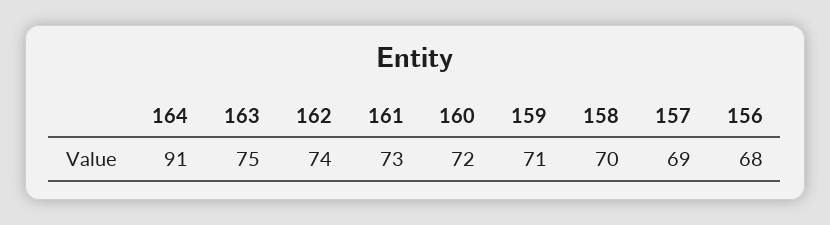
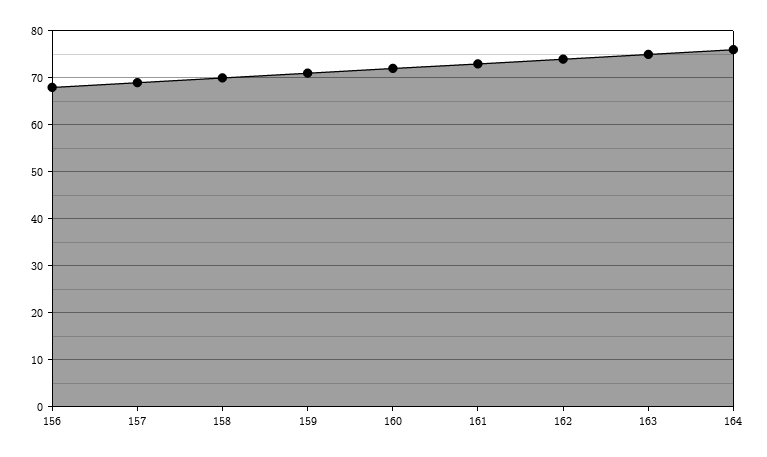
  {
-   "164": 91,
+   "164": 75,
    "163": 75,
    "162": 74,
    "161": 73,
    "160": 72,
    "159": 71,
    "158": 70,
    "157": 69,
    "156": 68
  }

